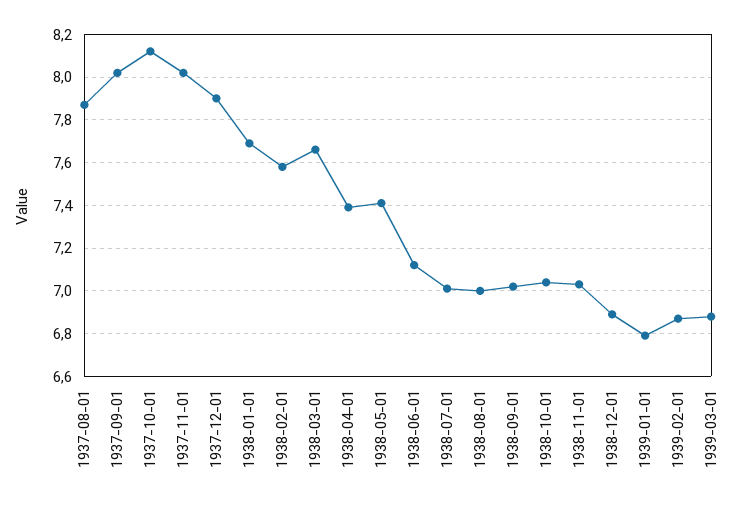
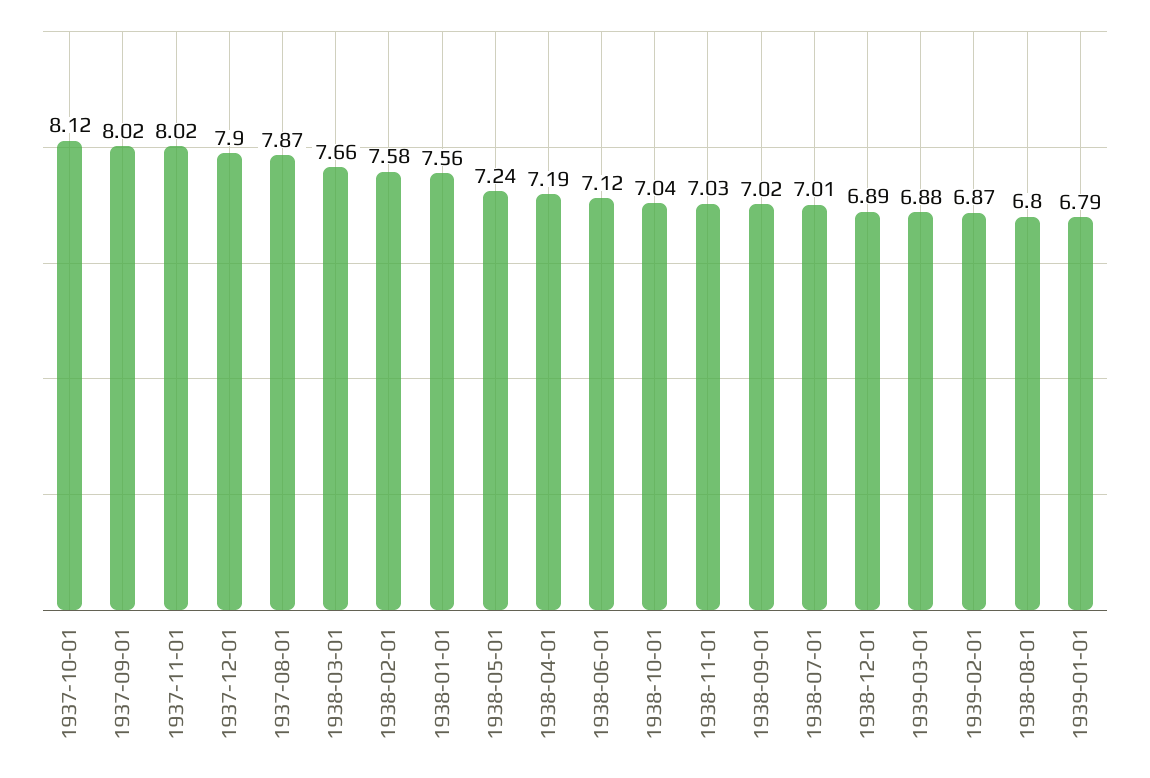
  {
    "1937-08-01": 7.87,
    "1937-09-01": 8.02,
    "1937-10-01": 8.12,
    "1937-11-01": 8.02,
    "1937-12-01": 7.9,
-   "1938-01-01": 7.7,
+   "1938-01-01": 7.56,
    "1938-02-01": 7.58,
    "1938-03-01": 7.66,
-   "1938-04-01": 7.4,
+   "1938-04-01": 7.19,
-   "1938-05-01": 7.4,
+   "1938-05-01": 7.24,
    "1938-06-01": 7.12,
    "1938-07-01": 7.01,
-   "1938-08-01": 7,
+   "1938-08-01": 6.8,
    "1938-09-01": 7.02,
    "1938-10-01": 7.04,
    "1938-11-01": 7.03,
    "1938-12-01": 6.89,
    "1939-01-01": 6.79,
    "1939-02-01": 6.87,
    "1939-03-01": 6.88
  }

